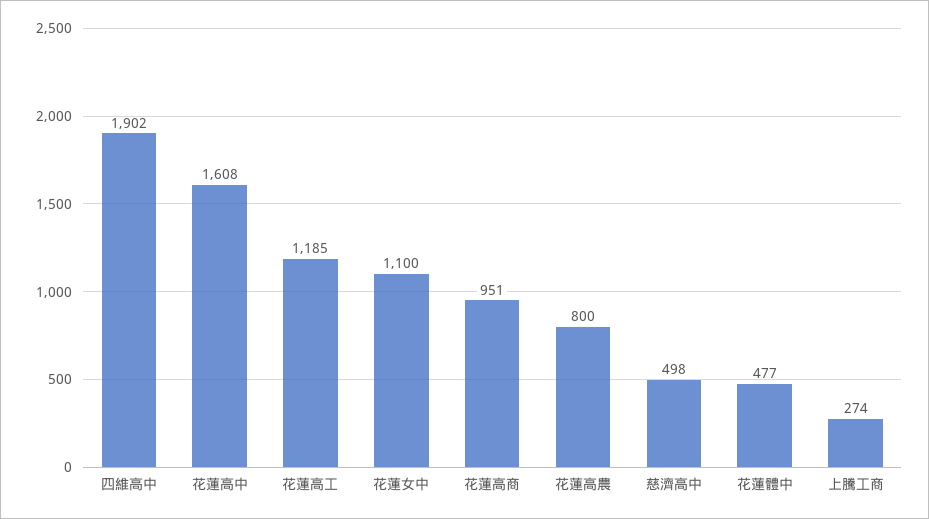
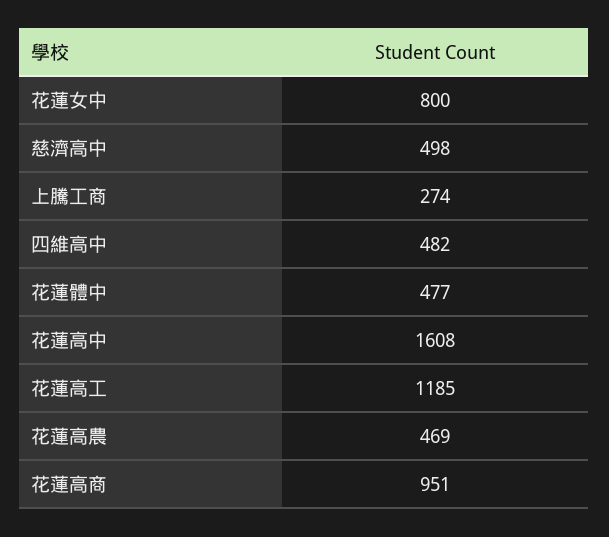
  {
-   "四維高中": 1902,
+   "四維高中": 482,
    "花蓮高中": 1608,
    "花蓮高工": 1185,
-   "花蓮女中": 1100,
+   "花蓮女中": 800,
    "花蓮高商": 951,
-   "花蓮高農": 800,
+   "花蓮高農": 469,
    "慈濟高中": 498,
    "花蓮體中": 477,
    "上騰工商": 274
  }

